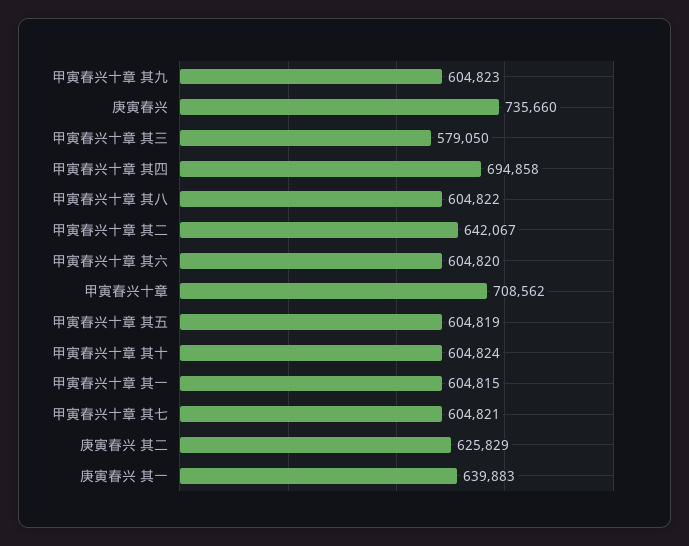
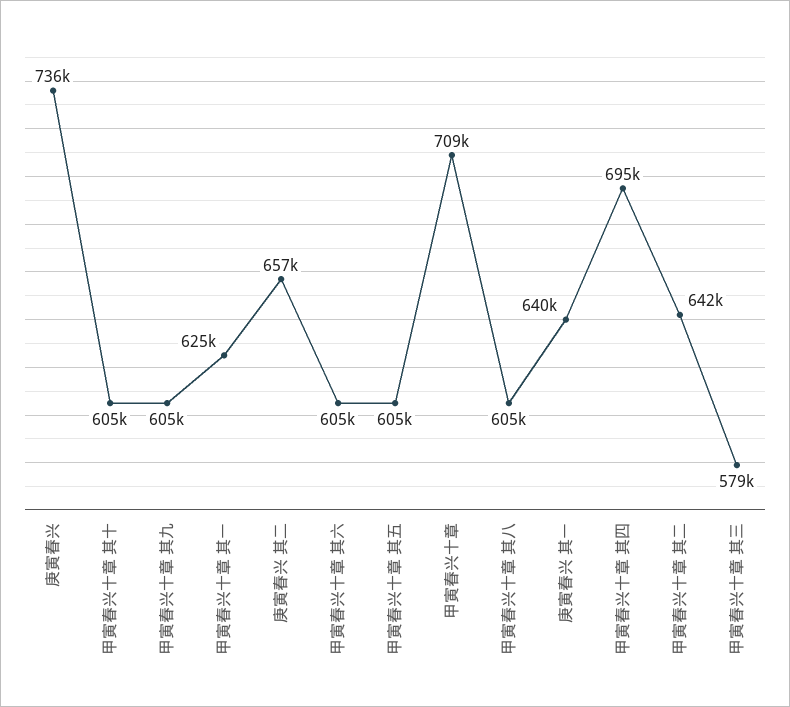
  {
    "甲寅春兴十章 其九": 604823,
    "庚寅春兴": 735660,
    "甲寅春兴十章 其三": 579050,
    "甲寅春兴十章 其四": 694858,
    "甲寅春兴十章 其八": 604822,
    "甲寅春兴十章 其二": 642067,
    "甲寅春兴十章 其六": 604820,
    "甲寅春兴十章": 708562,
    "甲寅春兴十章 其五": 604819,
    "甲寅春兴十章 其十": 604824,
-   "甲寅春兴十章 其一": 604815,
+   "甲寅春兴十章 其一": 625000,
-   "甲寅春兴十章 其七": 604821,
-   "庚寅春兴 其二": 625829,
+   "庚寅春兴 其二": 657000,
    "庚寅春兴 其一": 639883
  }

